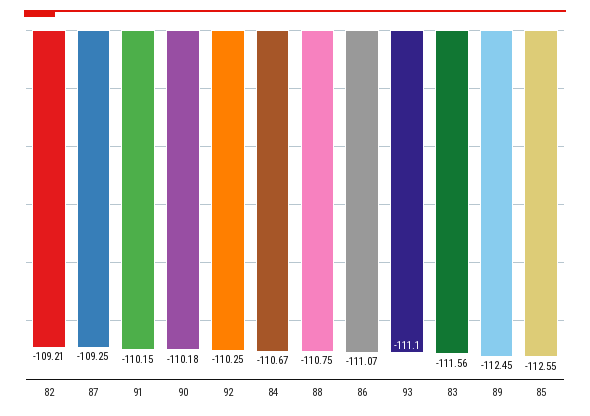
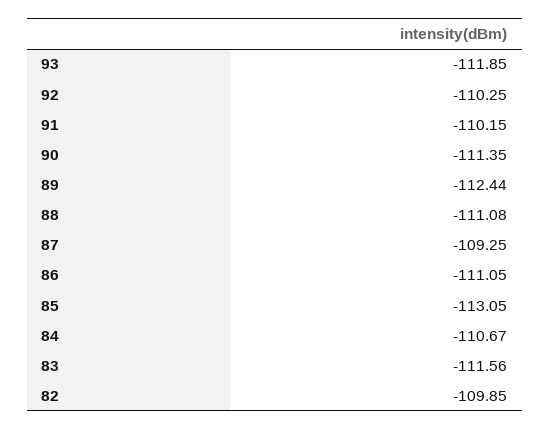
  {
-   "82": -109.21,
+   "82": -109.85,
    "87": -109.25,
    "91": -110.15,
-   "90": -110.18,
+   "90": -111.35,
    "92": -110.25,
    "84": -110.67,
-   "88": -110.75,
+   "88": -111.08,
-   "86": -111.07,
+   "86": -111.05,
-   "93": -111.1,
+   "93": -111.85,
    "83": -111.56,
-   "89": -112.45,
+   "89": -112.44,
-   "85": -112.55
+   "85": -113.05
  }

